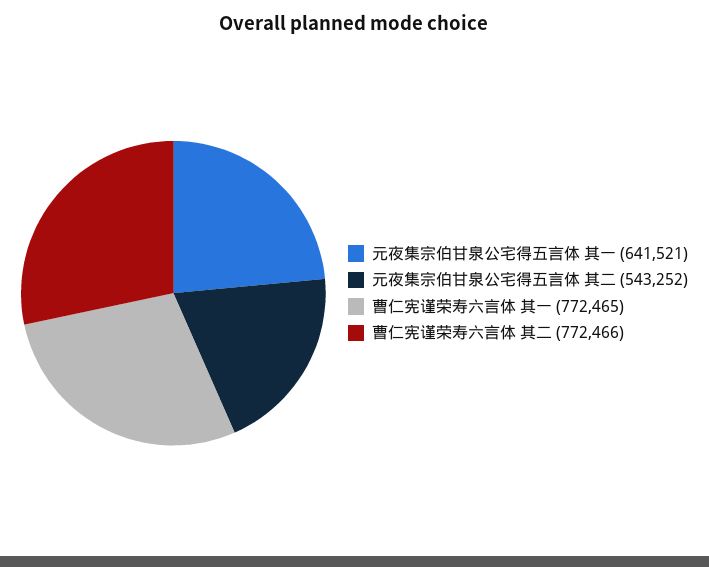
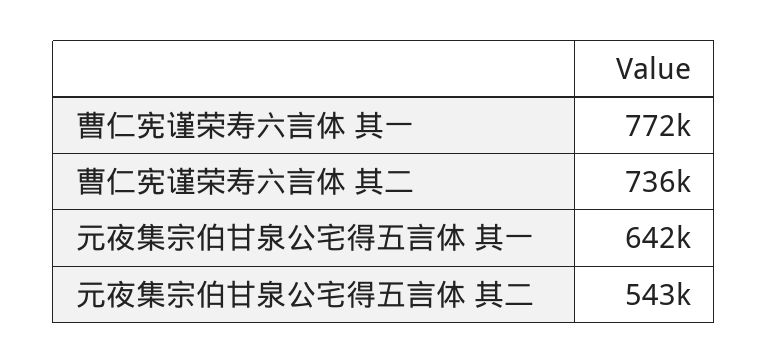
  {
    "元夜集宗伯甘泉公宅得五言体 其一": 641521,
    "元夜集宗伯甘泉公宅得五言体 其二": 543252,
    "曹仁宪谨荣寿六言体 其一": 772465,
-   "曹仁宪谨荣寿六言体 其二": 772466
+   "曹仁宪谨荣寿六言体 其二": 736000
  }

